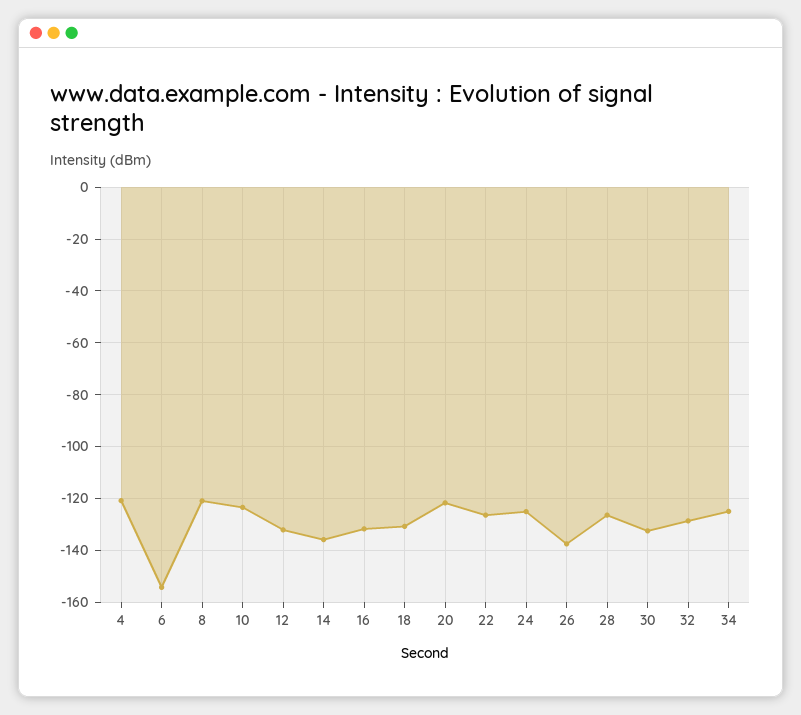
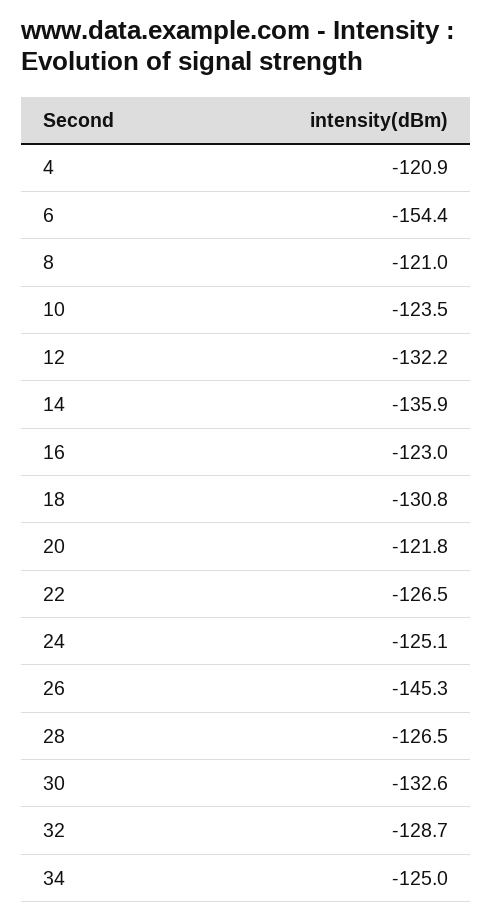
  {
    "4": -120.9,
    "6": -154.4,
    "8": -121,
    "10": -123.5,
    "12": -132.2,
    "14": -135.9,
-   "16": -132.5,
+   "16": -123,
    "18": -130.8,
    "20": -121.8,
    "22": -126.5,
    "24": -125.1,
-   "26": -137.5,
+   "26": -145.3,
    "28": -126.5,
    "30": -132.6,
    "32": -128.7,
    "34": -125
  }

